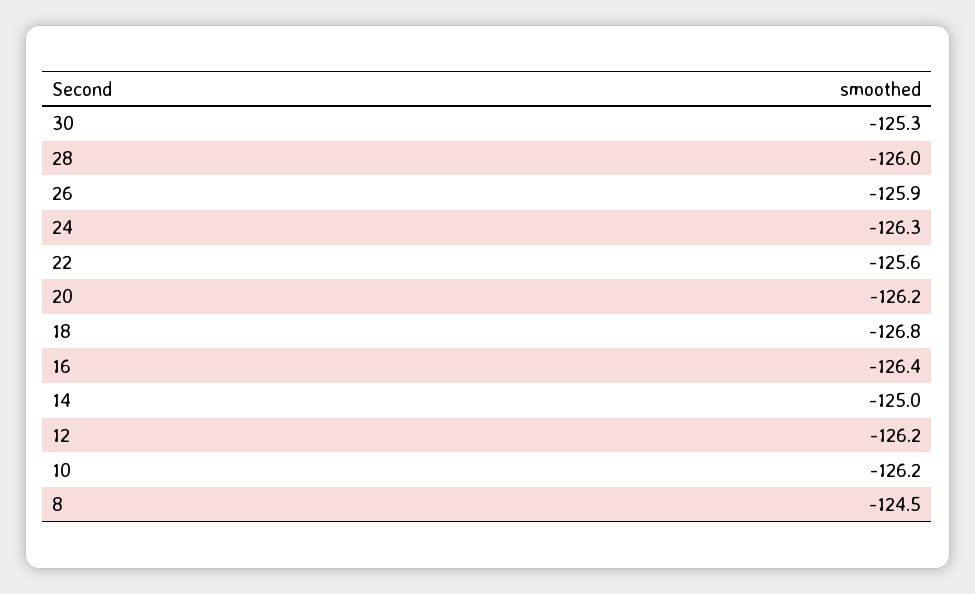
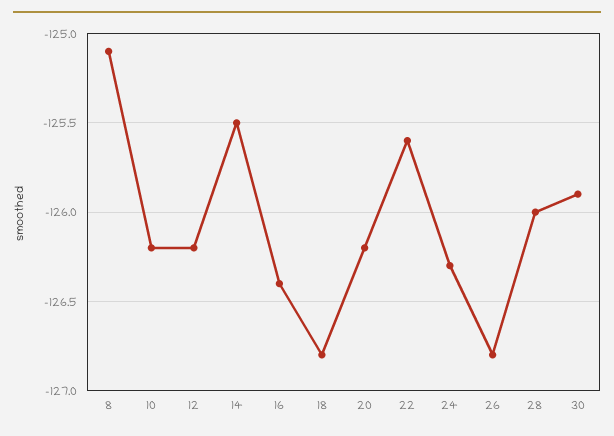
  {
-   "30": -125.3,
+   "30": -125.9,
    "28": -126,
-   "26": -125.9,
+   "26": -126.8,
    "24": -126.3,
    "22": -125.6,
    "20": -126.2,
    "18": -126.8,
    "16": -126.4,
-   "14": -125,
+   "14": -125.5,
    "12": -126.2,
    "10": -126.2,
-   "8": -124.5
+   "8": -125.1
  }

